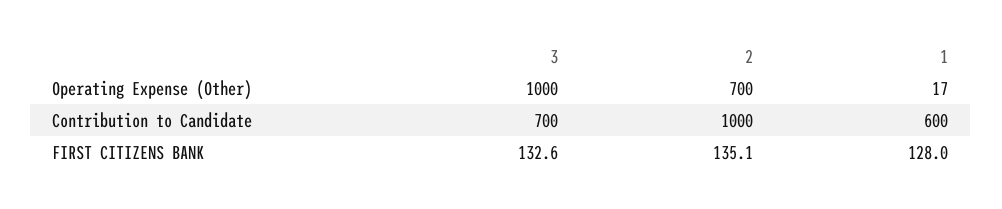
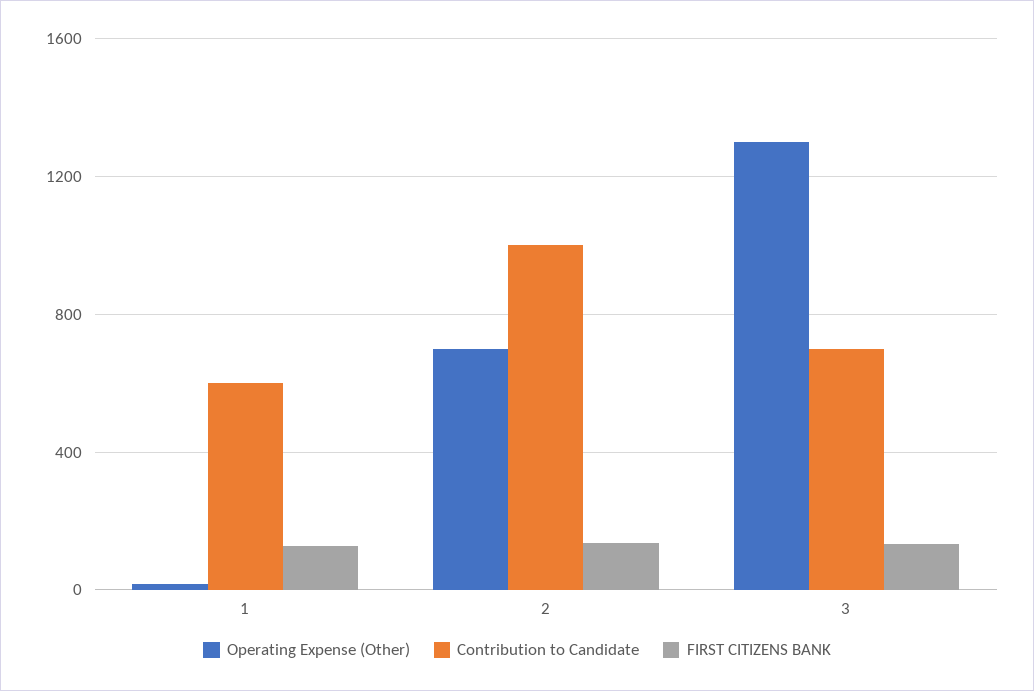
  {
    "Operating Expense (Other)": {
-     "3": 1000,
+     "3": 1300,
      "2": 700,
      "1": 17
    },
    "Contribution to Candidate": {
      "3": 700,
      "2": 1000,
      "1": 600
    },
    "FIRST CITIZENS BANK": {
      "3": 132.6,
      "2": 135.1,
      "1": 128
    }
  }

